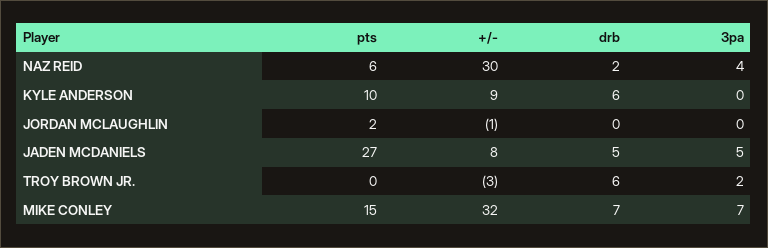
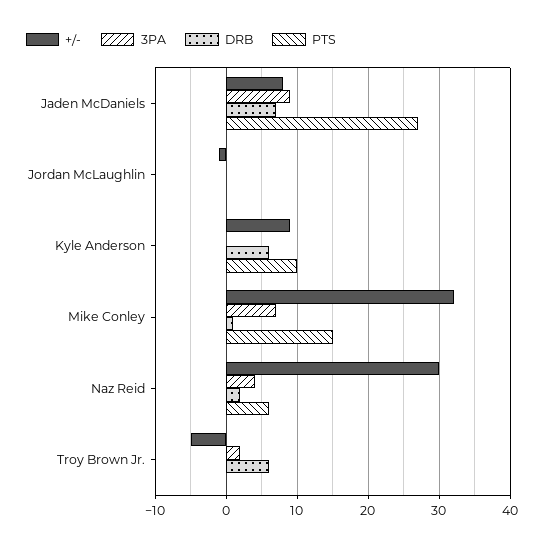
  {
    "pts": {
      "NAZ REID": 6,
      "KYLE ANDERSON": 10,
-     "JORDAN MCLAUGHLIN": 2,
+     "JORDAN MCLAUGHLIN": 0,
      "JADEN MCDANIELS": 27,
      "TROY BROWN JR.": 0,
      "MIKE CONLEY": 15
    },
    "+/-": {
      "NAZ REID": 30,
      "KYLE ANDERSON": 9,
      "JORDAN MCLAUGHLIN": -1,
      "JADEN MCDANIELS": 8,
-     "TROY BROWN JR.": -3,
+     "TROY BROWN JR.": -5,
      "MIKE CONLEY": 32
    },
    "drb": {
      "NAZ REID": 2,
      "KYLE ANDERSON": 6,
      "JORDAN MCLAUGHLIN": 0,
-     "JADEN MCDANIELS": 5,
+     "JADEN MCDANIELS": 7,
      "TROY BROWN JR.": 6,
-     "MIKE CONLEY": 7
+     "MIKE CONLEY": 1
    },
    "3pa": {
      "NAZ REID": 4,
      "KYLE ANDERSON": 0,
      "JORDAN MCLAUGHLIN": 0,
-     "JADEN MCDANIELS": 5,
+     "JADEN MCDANIELS": 9,
      "TROY BROWN JR.": 2,
      "MIKE CONLEY": 7
    }
  }

